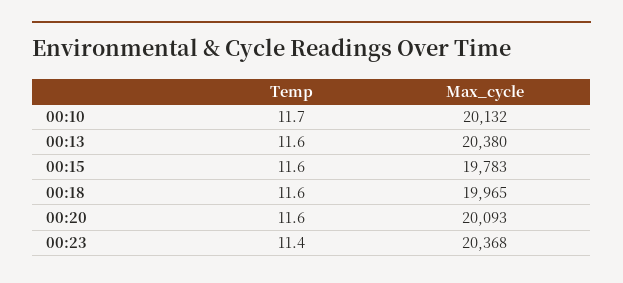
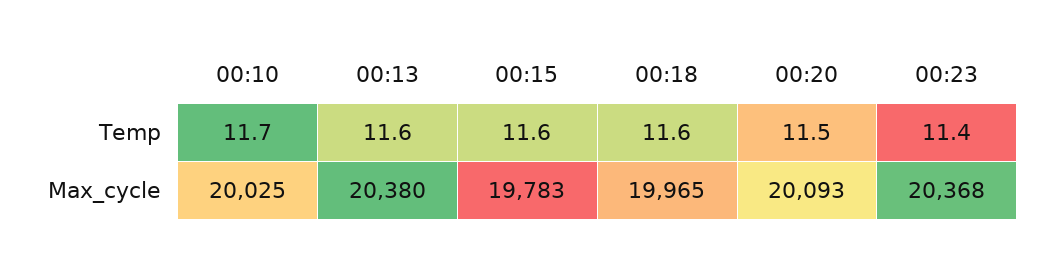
  {
    "Temp": {
      "00:10": 11.7,
      "00:13": 11.6,
      "00:15": 11.6,
      "00:18": 11.6,
-     "00:20": 11.6,
+     "00:20": 11.5,
      "00:23": 11.4
    },
    "Max_cycle": {
-     "00:10": 20132,
+     "00:10": 20025,
      "00:13": 20380,
      "00:15": 19783,
      "00:18": 19965,
      "00:20": 20093,
      "00:23": 20368
    }
  }

